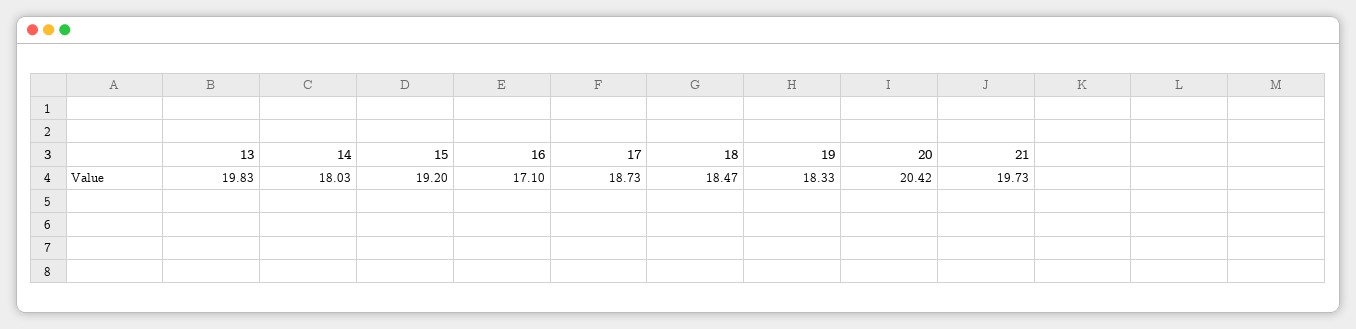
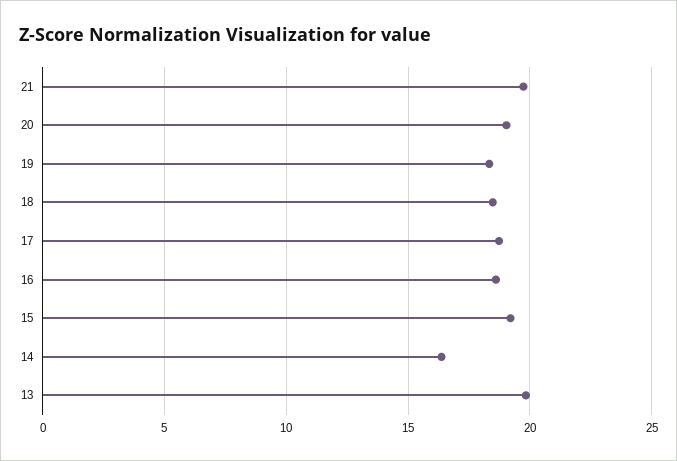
  {
    "13": 19.83,
-   "14": 18.03,
+   "14": 16.5,
    "15": 19.2,
-   "16": 17.1,
+   "16": 18.5,
    "17": 18.73,
    "18": 18.47,
    "19": 18.33,
-   "20": 20.42,
+   "20": 19,
    "21": 19.73
  }

